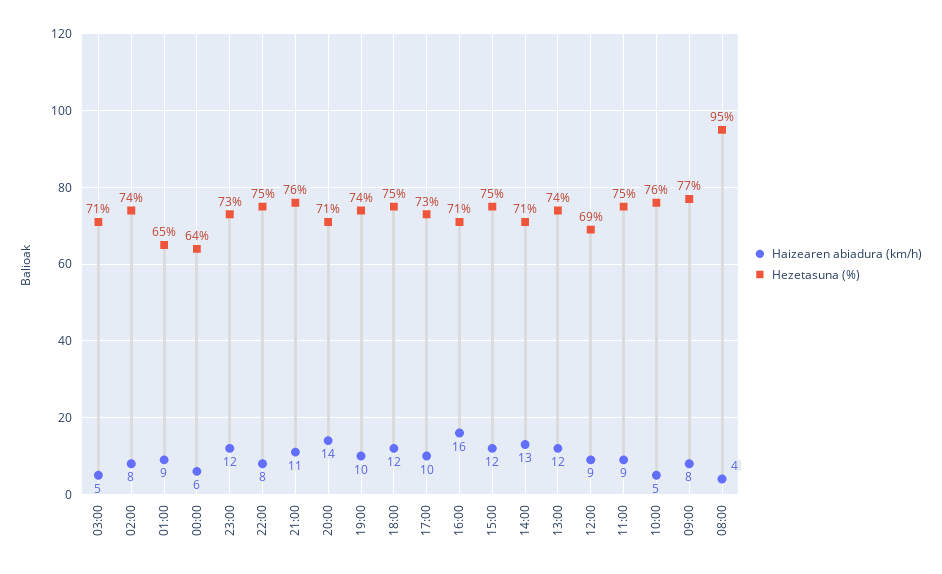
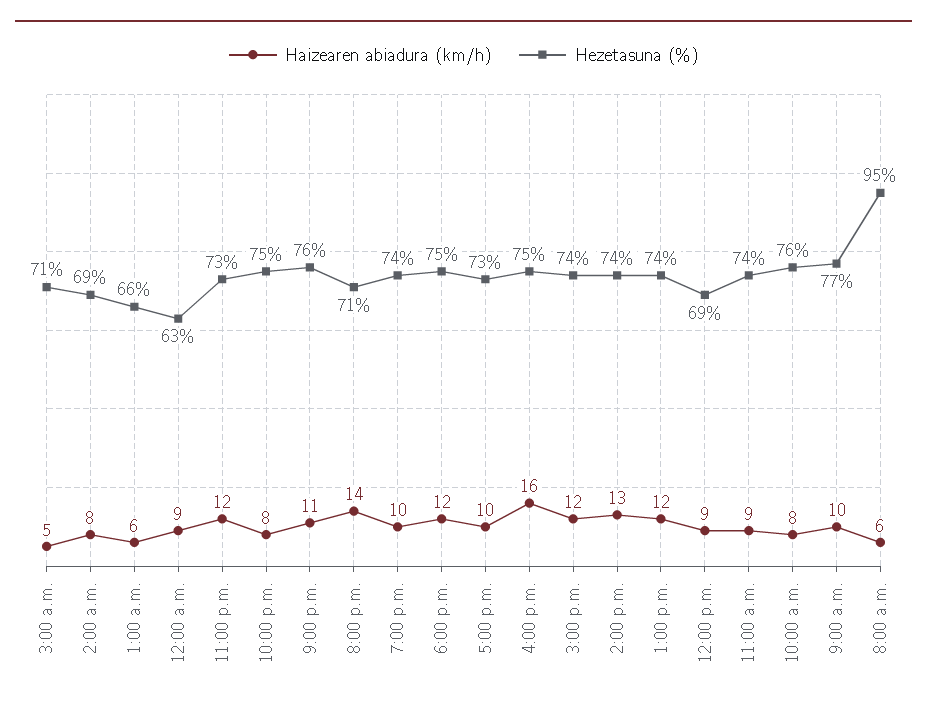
  {
    "Haizearen abiadura (km/h)": {
      "03:00": 5,
      "02:00": 8,
-     "01:00": 9,
+     "01:00": 6,
-     "00:00": 6,
+     "00:00": 9,
      "23:00": 12,
      "22:00": 8,
      "21:00": 11,
      "20:00": 14,
      "19:00": 10,
      "18:00": 12,
      "17:00": 10,
      "16:00": 16,
      "15:00": 12,
      "14:00": 13,
      "13:00": 12,
      "12:00": 9,
      "11:00": 9,
-     "10:00": 5,
+     "10:00": 8,
-     "09:00": 8,
+     "09:00": 10,
-     "08:00": 4
+     "08:00": 6
    },
    "Hezetasuna (%)": {
      "03:00": 71,
-     "02:00": 74,
+     "02:00": 69,
-     "01:00": 65,
+     "01:00": 66,
-     "00:00": 64,
+     "00:00": 63,
      "23:00": 73,
      "22:00": 75,
      "21:00": 76,
      "20:00": 71,
      "19:00": 74,
      "18:00": 75,
      "17:00": 73,
-     "16:00": 71,
+     "16:00": 75,
-     "15:00": 75,
+     "15:00": 74,
-     "14:00": 71,
+     "14:00": 74,
      "13:00": 74,
      "12:00": 69,
-     "11:00": 75,
+     "11:00": 74,
      "10:00": 76,
      "09:00": 77,
      "08:00": 95
    }
  }

